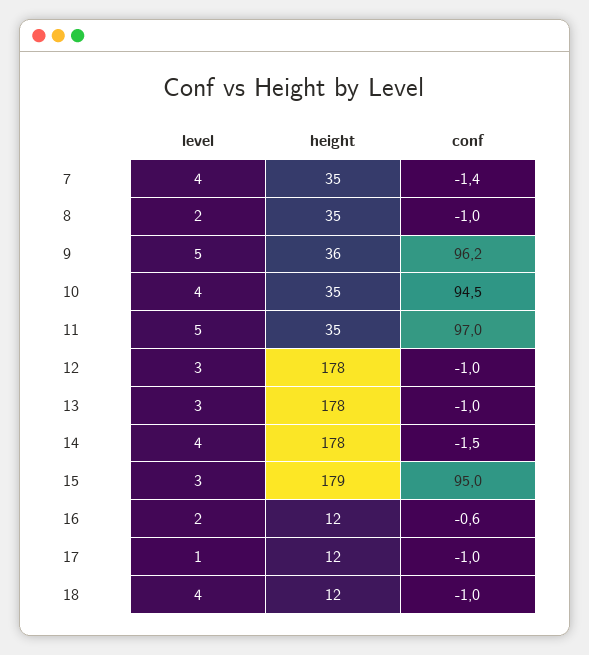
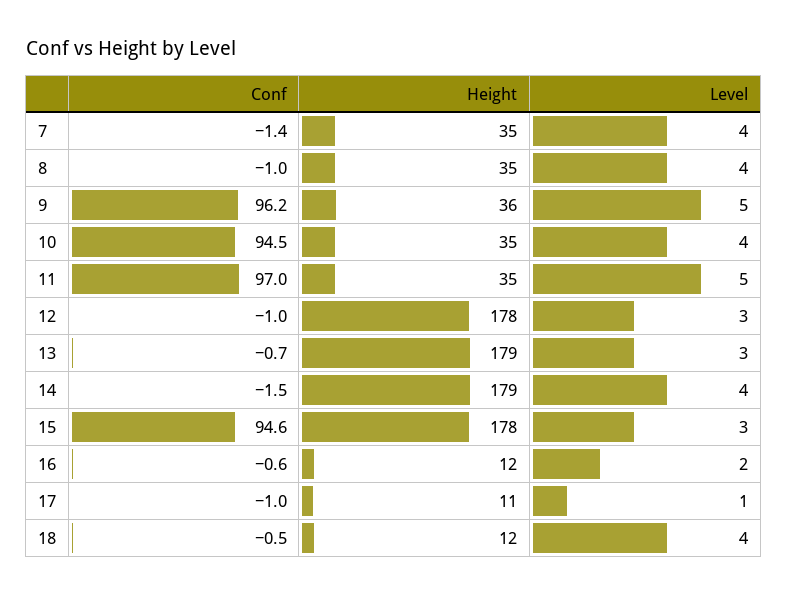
  {
    "level": {
      "7": 4,
-     "8": 2,
+     "8": 4,
      "9": 5,
      "10": 4,
      "11": 5,
      "12": 3,
      "13": 3,
      "14": 4,
      "15": 3,
      "16": 2,
      "17": 1,
      "18": 4
    },
    "height": {
      "7": 35,
      "8": 35,
      "9": 36,
      "10": 35,
      "11": 35,
      "12": 178,
-     "13": 178,
+     "13": 179,
-     "14": 178,
+     "14": 179,
-     "15": 179,
+     "15": 178,
      "16": 12,
-     "17": 12,
+     "17": 11,
      "18": 12
    },
    "conf": {
      "7": -1.4,
      "8": -1,
      "9": 96.2,
      "10": 94.5,
      "11": 97,
      "12": -1,
-     "13": -1,
+     "13": -0.7,
      "14": -1.5,
-     "15": 95,
+     "15": 94.6,
      "16": -0.6,
      "17": -1,
-     "18": -1
+     "18": -0.5
    }
  }

